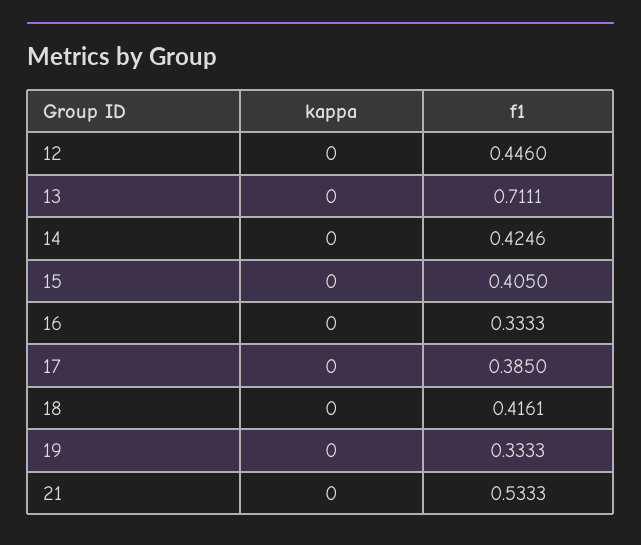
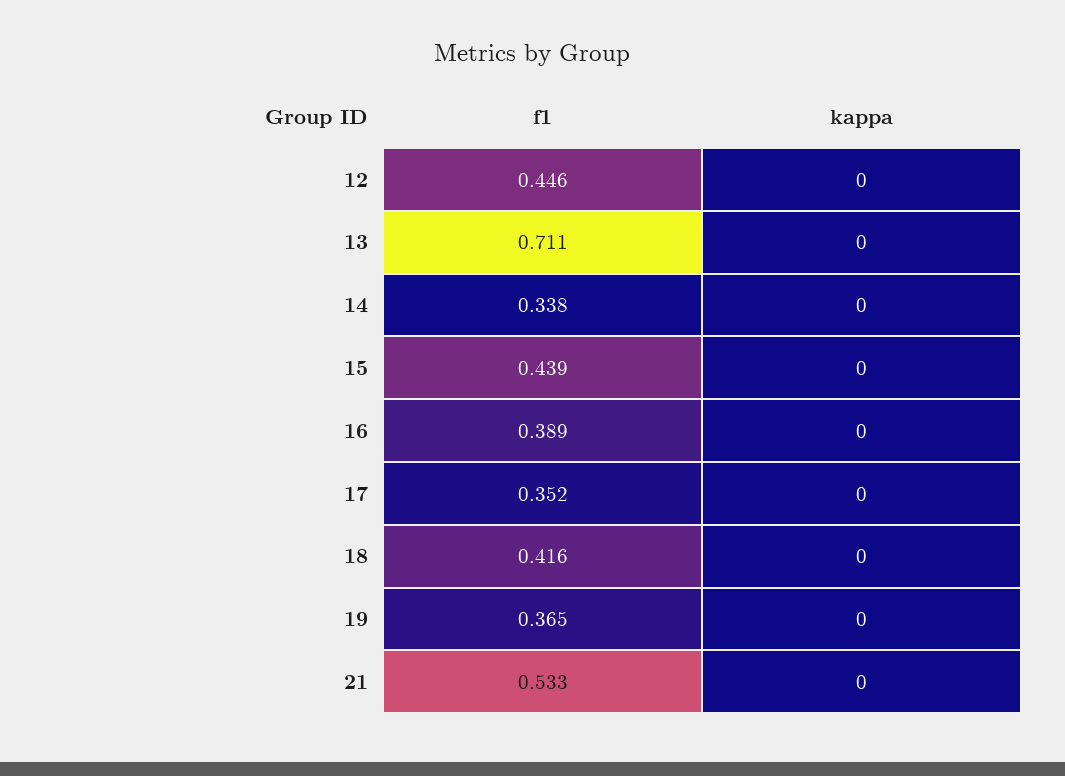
  {
    "kappa": {
      "12": 0,
      "13": 0,
      "14": 0,
      "15": 0,
      "16": 0,
      "17": 0,
      "18": 0,
      "19": 0,
      "21": 0
    },
    "f1": {
      "12": 0.446,
      "13": 0.7111,
-     "14": 0.4246,
+     "14": 0.338,
-     "15": 0.405,
+     "15": 0.439,
-     "16": 0.3333,
+     "16": 0.389,
-     "17": 0.385,
+     "17": 0.352,
      "18": 0.4161,
-     "19": 0.3333,
+     "19": 0.365,
      "21": 0.5333
    }
  }

